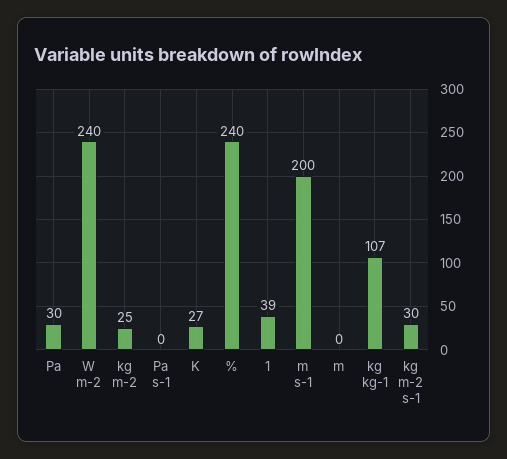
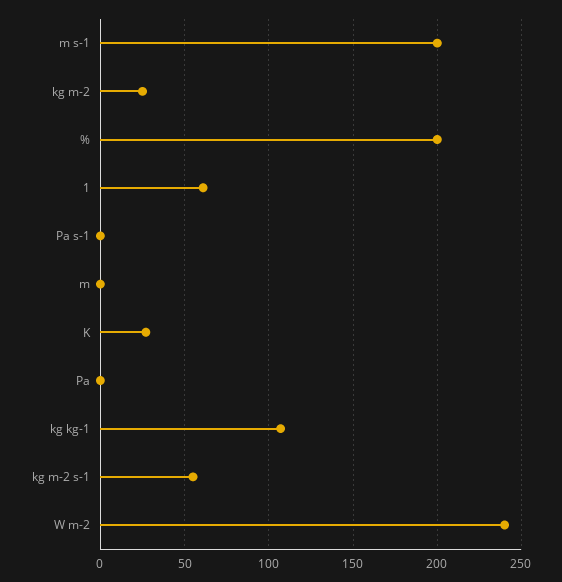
  {
-   "Pa": 30,
+   "Pa": 0,
    "W m-2": 240,
    "kg m-2": 25,
    "Pa s-1": 0,
    "K": 27,
-   "%": 240,
+   "%": 200,
-   "1": 39,
+   "1": 60,
    "m s-1": 200,
    "m": 0,
    "kg kg-1": 107,
-   "kg m-2 s-1": 30
+   "kg m-2 s-1": 55
  }

